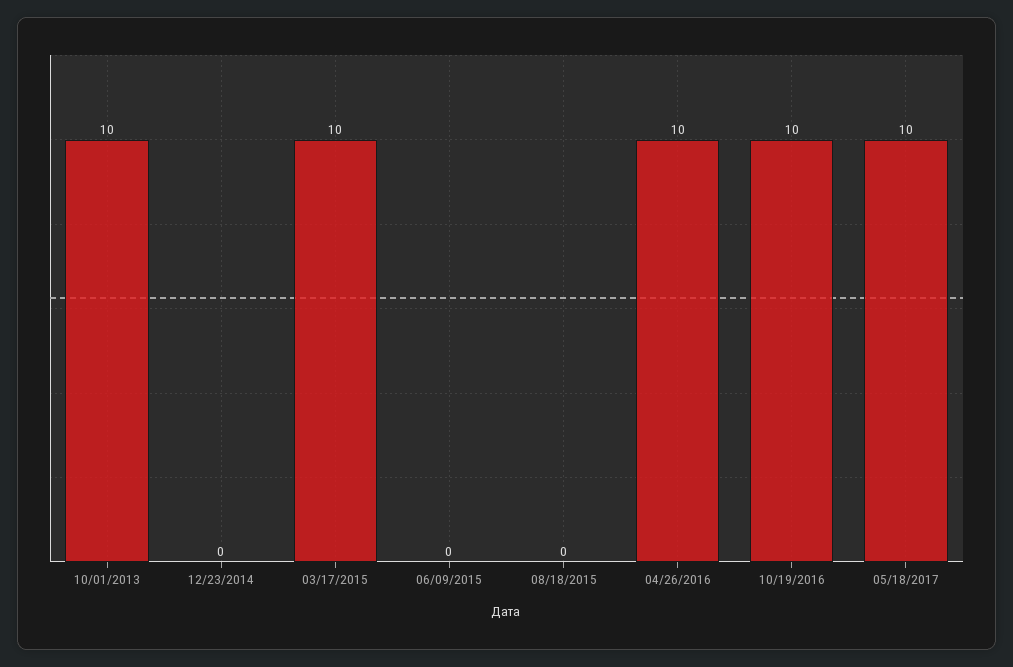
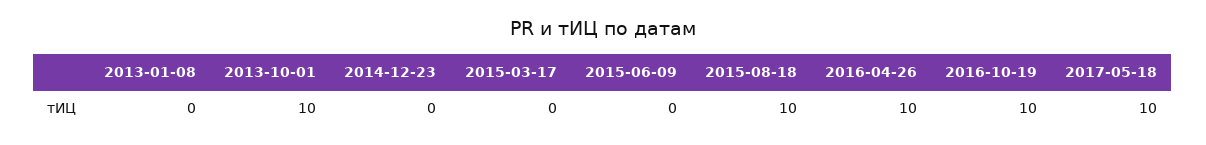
  {
    "10/01/2013": 10,
    "12/23/2014": 0,
-   "03/17/2015": 10,
+   "03/17/2015": 0,
    "06/09/2015": 0,
-   "08/18/2015": 0,
+   "08/18/2015": 10,
    "04/26/2016": 10,
    "10/19/2016": 10,
-   "05/18/2017": 10
+   "05/18/2017": 10,
+   "2013-01-08": 0
  }

